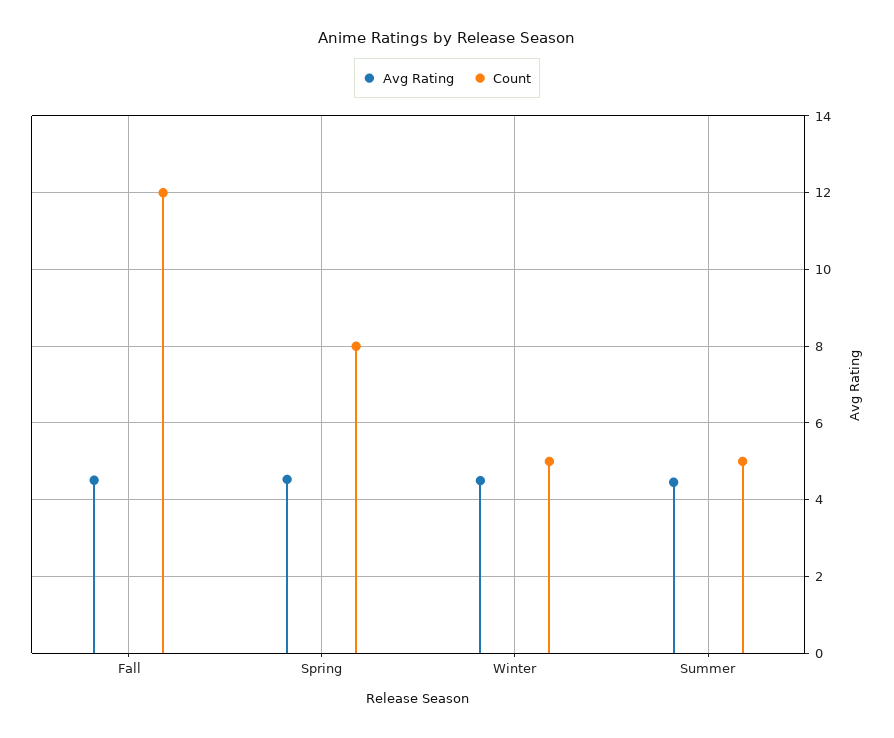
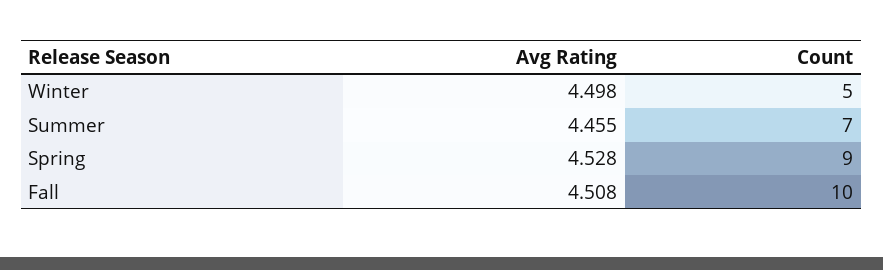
  {
    "Avg Rating": {
      "Fall": 4.508,
      "Spring": 4.528,
      "Winter": 4.498,
      "Summer": 4.455
    },
    "Count": {
-     "Fall": 12,
+     "Fall": 10,
-     "Spring": 8,
+     "Spring": 9,
      "Winter": 5,
-     "Summer": 5
+     "Summer": 7
    }
  }

